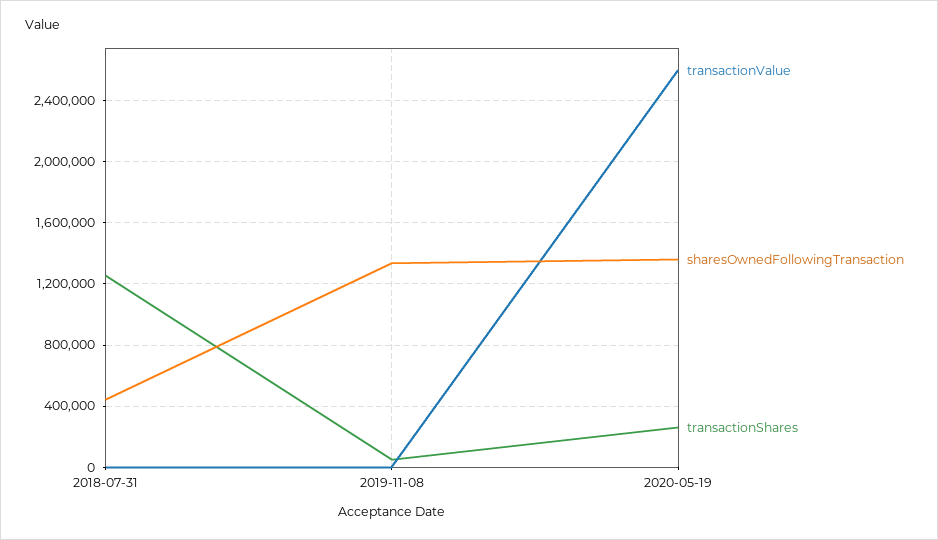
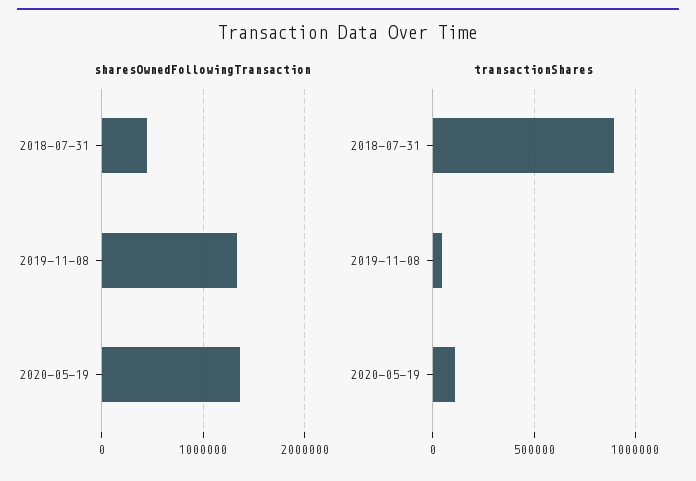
  {
-   "transactionValue": {
-     "2018-07-31": 0,
-     "2019-11-08": 0,
-     "2020-05-19": 2600000
-   },
    "sharesOwnedFollowingTransaction": {
      "2018-07-31": 450000,
      "2019-11-08": 1350000,
      "2020-05-19": 1350000
    },
    "transactionShares": {
-     "2018-07-31": 1250000,
+     "2018-07-31": 900000,
      "2019-11-08": 50000,
-     "2020-05-19": 250000
+     "2020-05-19": 100000
    }
  }

